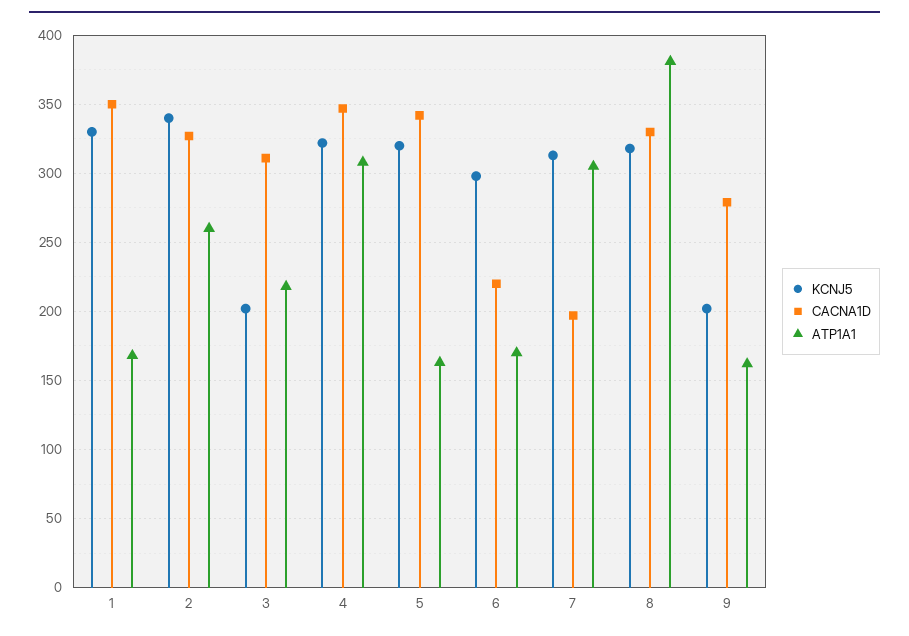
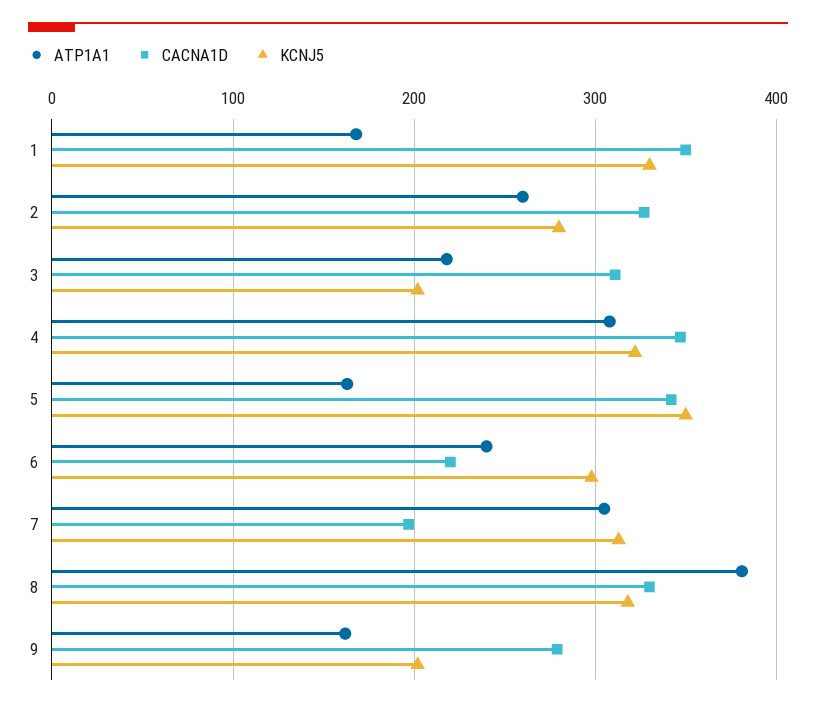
  {
    "KCNJ5": {
      "1": 330,
-     "2": 340,
+     "2": 280,
      "3": 200,
      "4": 320,
-     "5": 320,
+     "5": 350,
      "6": 300,
      "7": 315,
      "8": 320,
      "9": 200
    },
    "CACNA1D": {
      "1": 350,
      "2": 325,
      "3": 310,
      "4": 345,
      "5": 340,
      "6": 220,
      "7": 195,
      "8": 330,
      "9": 280
    },
    "ATP1A1": {
      "1": 170,
      "2": 260,
      "3": 220,
      "4": 310,
      "5": 165,
-     "6": 170,
+     "6": 240,
      "7": 305,
      "8": 380,
      "9": 160
    }
  }

